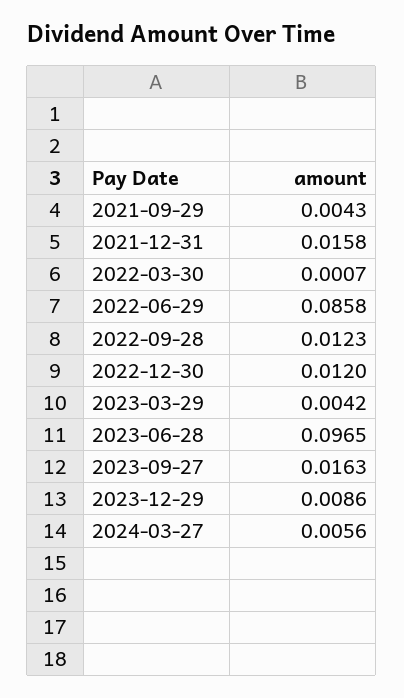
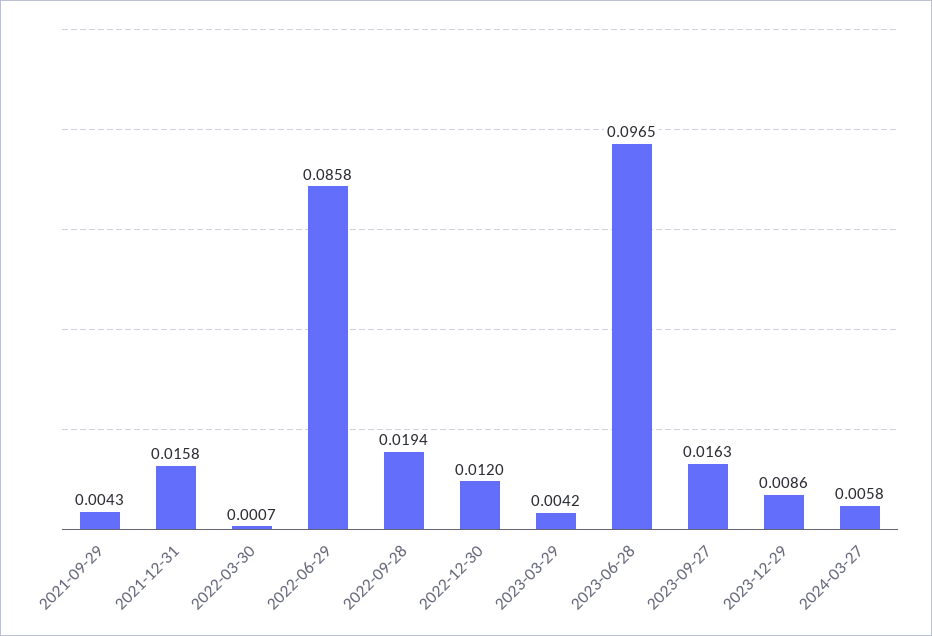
  {
    "2021-09-29": 0.0043,
    "2021-12-31": 0.0158,
    "2022-03-30": 0.0007,
    "2022-06-29": 0.0858,
-   "2022-09-28": 0.0123,
+   "2022-09-28": 0.0194,
    "2022-12-30": 0.012,
    "2023-03-29": 0.0042,
    "2023-06-28": 0.0965,
    "2023-09-27": 0.0163,
    "2023-12-29": 0.0086,
-   "2024-03-27": 0.0056
+   "2024-03-27": 0.0058
  }

